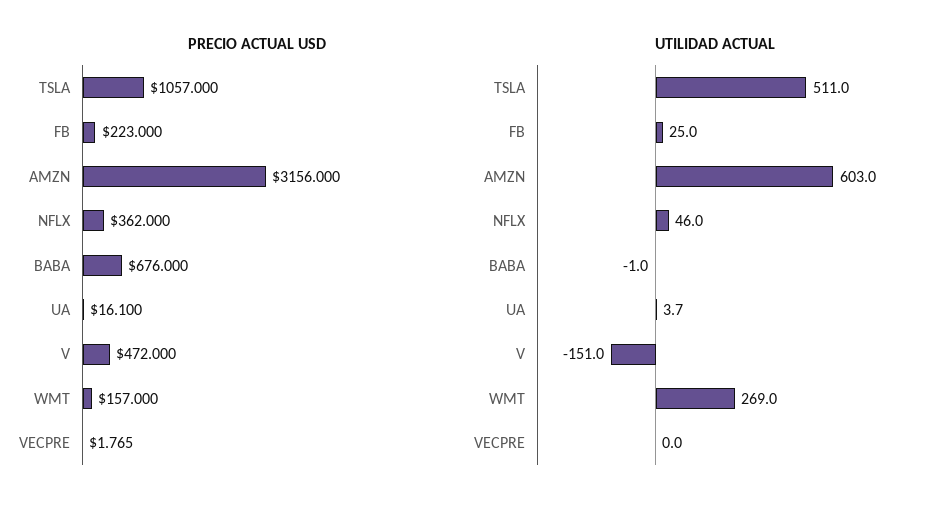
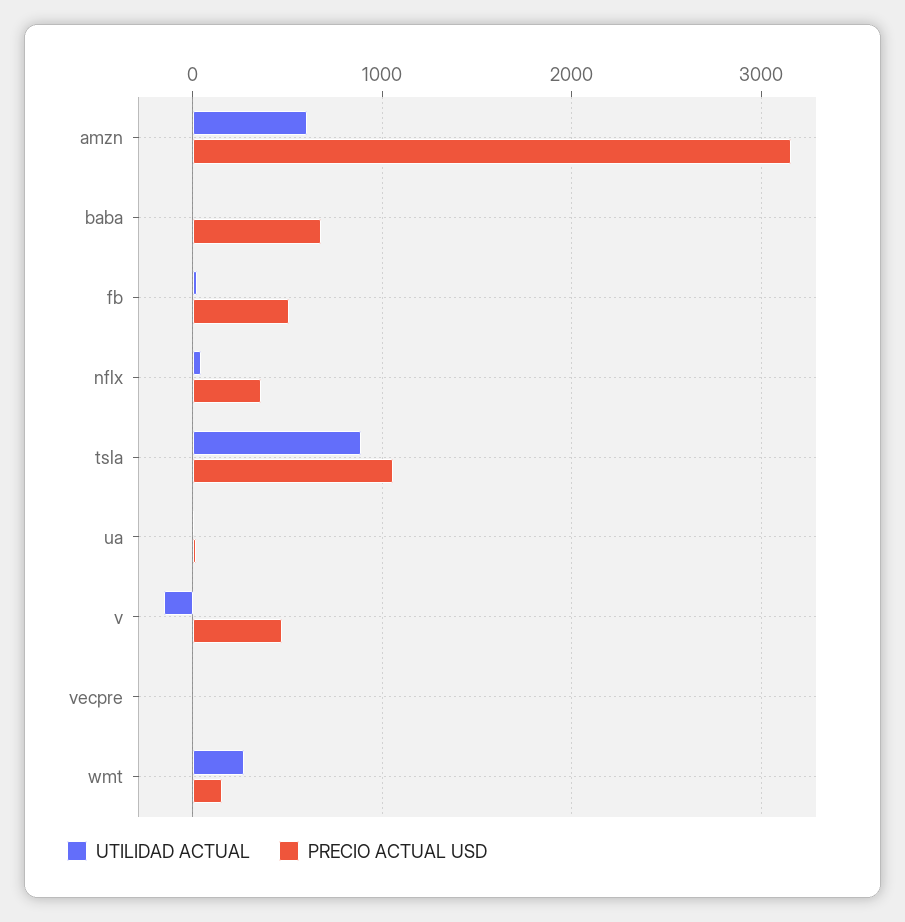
  {
    "PRECIO ACTUAL USD": {
      "TSLA": 1057,
-     "FB": 223,
+     "FB": 500,
      "AMZN": 3156,
      "NFLX": 362,
      "BABA": 676,
      "UA": 16.1,
      "V": 472,
      "WMT": 157,
      "VECPRE": 1.765
    },
    "UTILIDAD ACTUAL": {
-     "TSLA": 511,
+     "TSLA": 900,
      "FB": 25,
      "AMZN": 603,
      "NFLX": 46,
      "BABA": -1,
      "UA": 3.7,
      "V": -151,
      "WMT": 269,
      "VECPRE": 0
    }
  }

